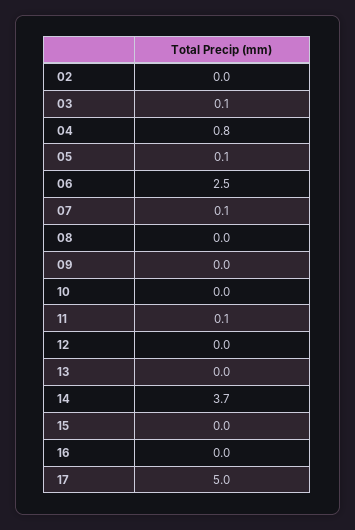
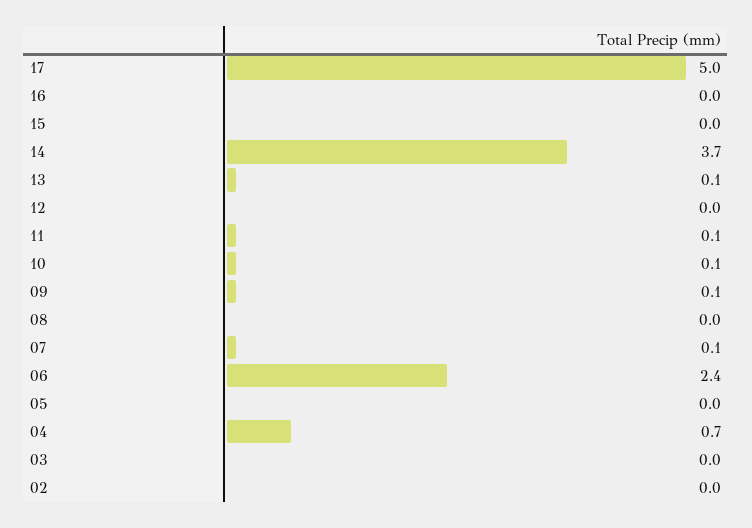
  {
    "02": 0,
-   "03": 0.1,
+   "03": 0,
-   "04": 0.8,
+   "04": 0.7,
-   "05": 0.1,
+   "05": 0,
-   "06": 2.5,
+   "06": 2.4,
    "07": 0.1,
    "08": 0,
-   "09": 0,
+   "09": 0.1,
-   "10": 0,
+   "10": 0.1,
    "11": 0.1,
    "12": 0,
-   "13": 0,
+   "13": 0.1,
    "14": 3.7,
    "15": 0,
    "16": 0,
    "17": 5
  }

